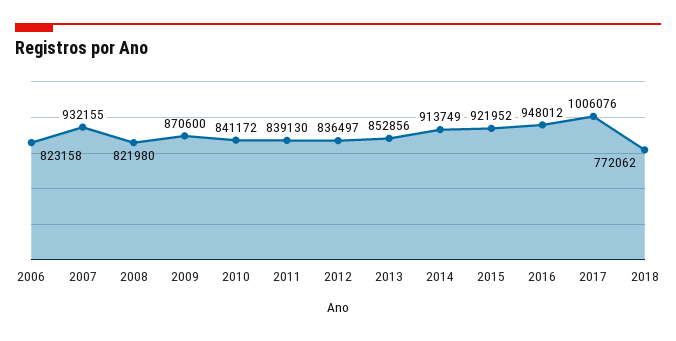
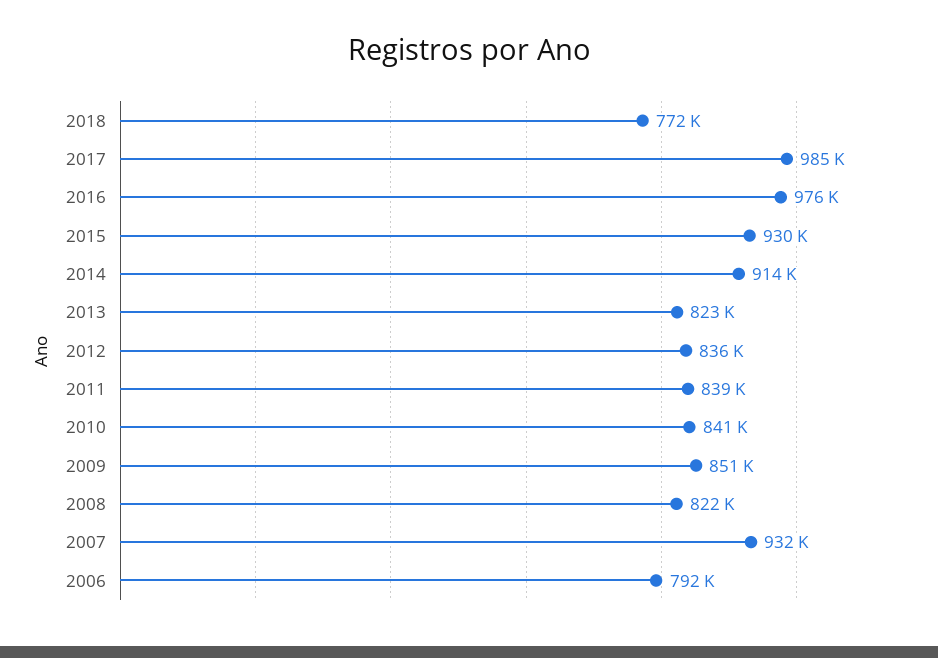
  {
-   "2006": 823158,
+   "2006": 792000,
    "2007": 932155,
    "2008": 821980,
-   "2009": 870600,
+   "2009": 851000,
    "2010": 841172,
    "2011": 839130,
    "2012": 836497,
-   "2013": 852856,
+   "2013": 823000,
    "2014": 913749,
-   "2015": 921952,
+   "2015": 930000,
-   "2016": 948012,
+   "2016": 976000,
-   "2017": 1006076,
+   "2017": 985000,
    "2018": 772062
  }

